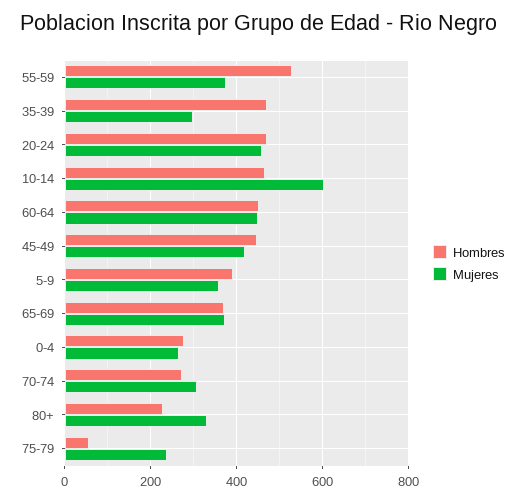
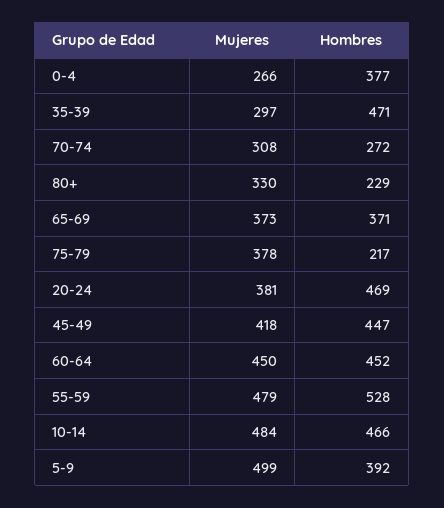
  {
    "Hombres": {
      "55-59": 528,
      "35-39": 471,
      "20-24": 469,
      "10-14": 466,
      "60-64": 452,
      "45-49": 447,
      "5-9": 392,
      "65-69": 371,
-     "0-4": 280,
+     "0-4": 377,
      "70-74": 272,
      "80+": 229,
-     "75-79": 60
+     "75-79": 217
    },
    "Mujeres": {
-     "55-59": 380,
+     "55-59": 479,
      "35-39": 297,
-     "20-24": 460,
+     "20-24": 381,
-     "10-14": 600,
+     "10-14": 484,
      "60-64": 450,
      "45-49": 418,
-     "5-9": 360,
+     "5-9": 499,
      "65-69": 373,
      "0-4": 266,
      "70-74": 308,
      "80+": 330,
-     "75-79": 240
+     "75-79": 378
    }
  }

